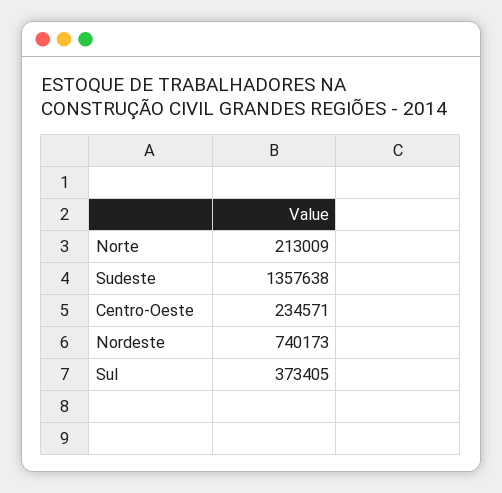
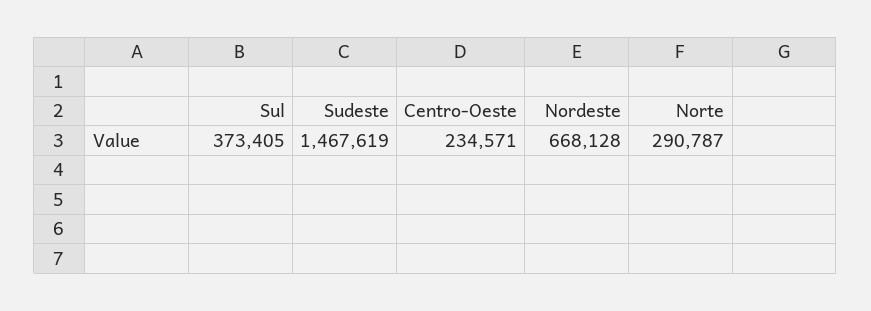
  {
-   "Norte": 213009,
+   "Norte": 290787,
-   "Sudeste": 1357638,
+   "Sudeste": 1467619,
    "Centro-Oeste": 234571,
-   "Nordeste": 740173,
+   "Nordeste": 668128,
    "Sul": 373405
  }

